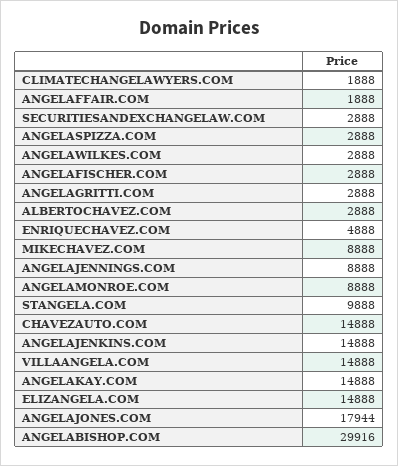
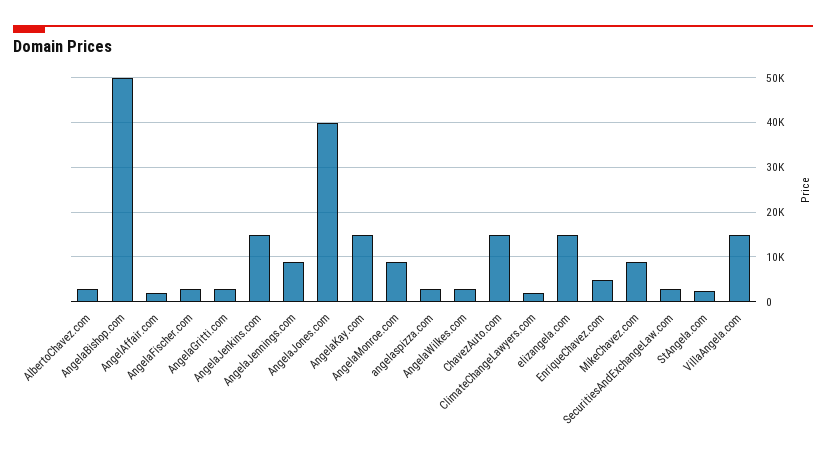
  {
    "CLIMATECHANGELAWYERS.COM": 1888,
    "ANGELAFFAIR.COM": 1888,
    "SECURITIESANDEXCHANGELAW.COM": 2888,
    "ANGELASPIZZA.COM": 2888,
    "ANGELAWILKES.COM": 2888,
    "ANGELAFISCHER.COM": 2888,
    "ANGELAGRITTI.COM": 2888,
    "ALBERTOCHAVEZ.COM": 2888,
    "ENRIQUECHAVEZ.COM": 4888,
    "MIKECHAVEZ.COM": 8888,
    "ANGELAJENNINGS.COM": 8888,
    "ANGELAMONROE.COM": 8888,
-   "STANGELA.COM": 9888,
+   "STANGELA.COM": 2000,
    "CHAVEZAUTO.COM": 14888,
    "ANGELAJENKINS.COM": 14888,
    "VILLAANGELA.COM": 14888,
    "ANGELAKAY.COM": 14888,
    "ELIZANGELA.COM": 14888,
-   "ANGELAJONES.COM": 17944,
+   "ANGELAJONES.COM": 40000,
-   "ANGELABISHOP.COM": 29916
+   "ANGELABISHOP.COM": 50000
  }

